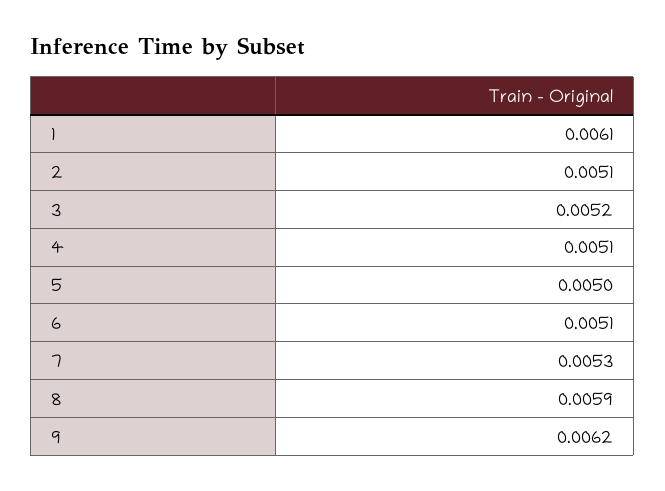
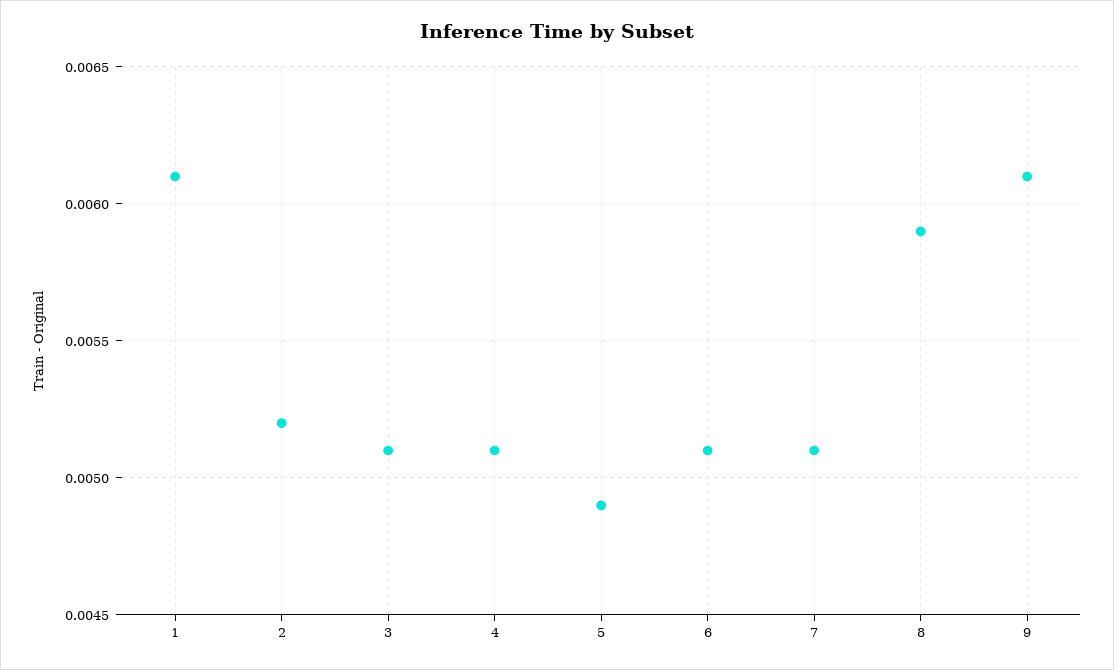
  {
    "1": 0.0061,
-   "2": 0.0051,
+   "2": 0.0052,
-   "3": 0.0052,
+   "3": 0.0051,
    "4": 0.0051,
-   "5": 0.005,
+   "5": 0.0049,
    "6": 0.0051,
-   "7": 0.0053,
+   "7": 0.0051,
    "8": 0.0059,
-   "9": 0.0062
+   "9": 0.0061
  }

